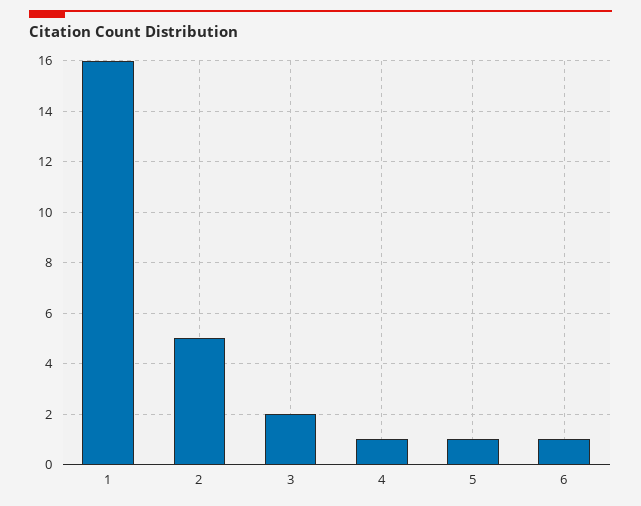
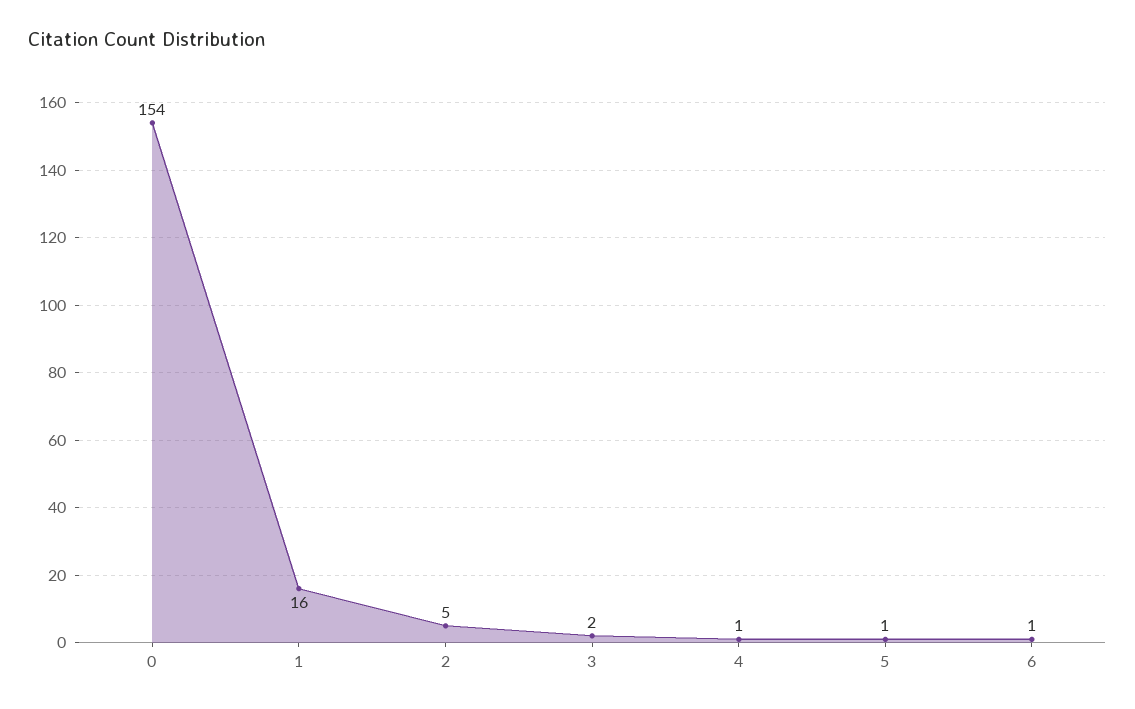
  {
    "1": 16,
    "2": 5,
    "3": 2,
    "4": 1,
    "5": 1,
-   "6": 1
+   "6": 1,
+   "0": 154
  }

